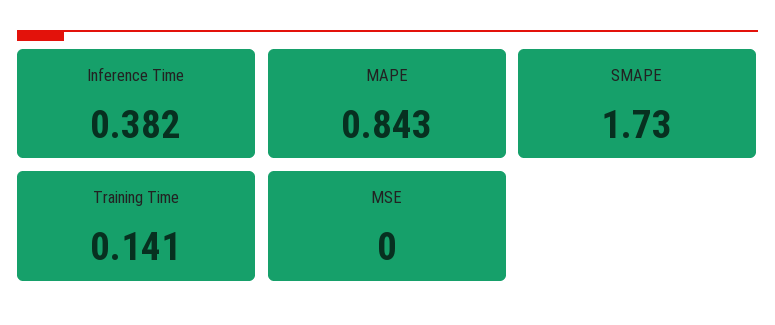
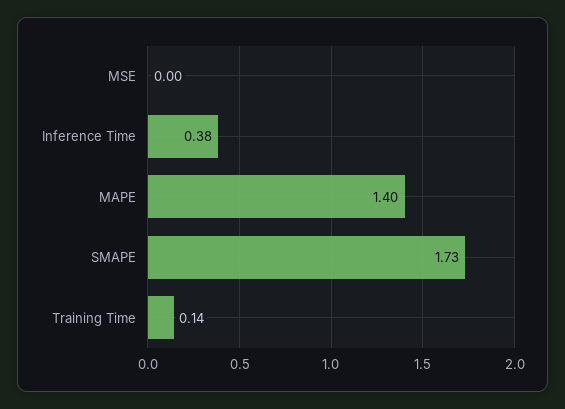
  {
    "Inference Time": 0.382,
-   "MAPE": 0.843,
+   "MAPE": 1.4,
    "SMAPE": 1.73,
    "Training Time": 0.141,
    "MSE": 0
  }

